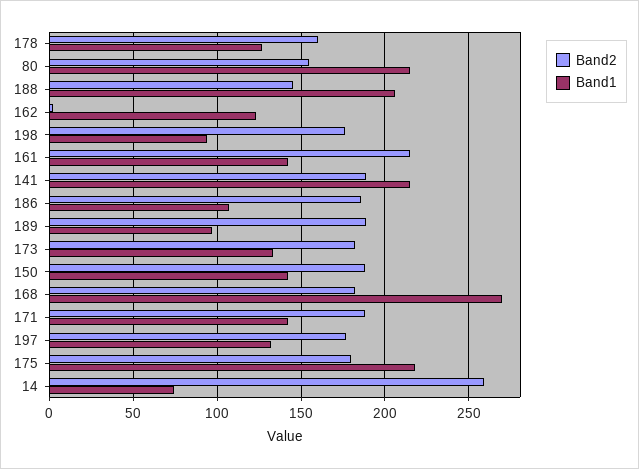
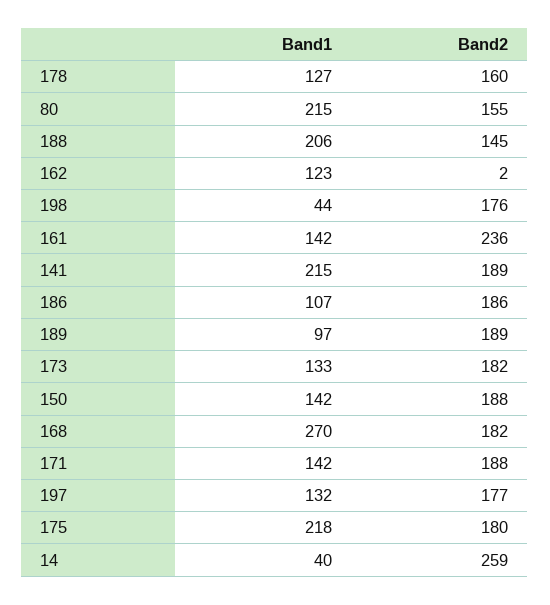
  {
    "Band2": {
      "178": 160,
      "80": 155,
      "188": 145,
      "162": 2,
      "198": 176,
-     "161": 215,
+     "161": 236,
      "141": 189,
      "186": 186,
      "189": 189,
      "173": 182,
      "150": 188,
      "168": 182,
      "171": 188,
      "197": 177,
      "175": 180,
      "14": 259
    },
    "Band1": {
      "178": 127,
      "80": 215,
      "188": 206,
      "162": 123,
-     "198": 95,
+     "198": 44,
      "161": 142,
      "141": 215,
      "186": 107,
      "189": 97,
      "173": 133,
      "150": 142,
      "168": 270,
      "171": 142,
      "197": 132,
      "175": 218,
-     "14": 75
+     "14": 40
    }
  }

